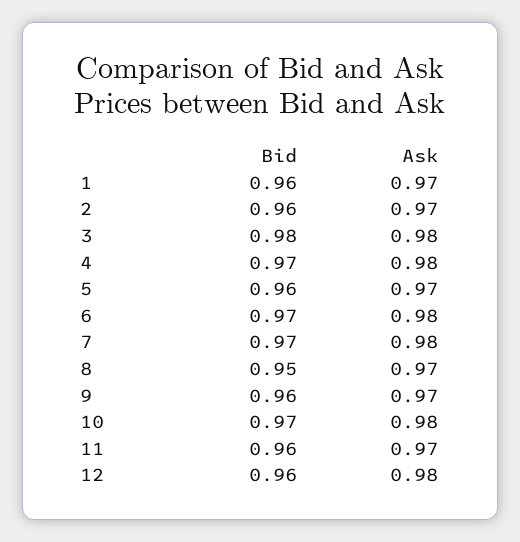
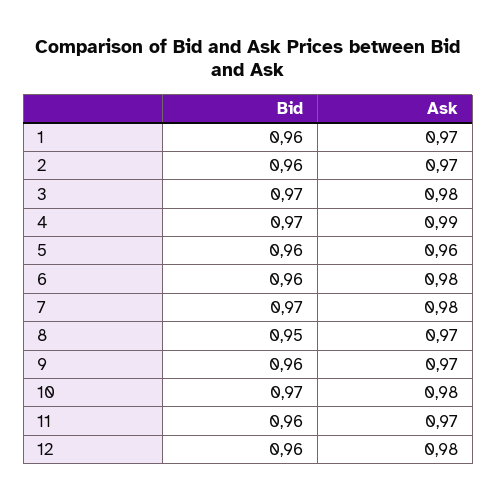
  {
    "Bid": {
      "1": 0.96,
      "2": 0.96,
-     "3": 0.98,
+     "3": 0.97,
      "4": 0.97,
      "5": 0.96,
-     "6": 0.97,
+     "6": 0.96,
      "7": 0.97,
      "8": 0.95,
      "9": 0.96,
      "10": 0.97,
      "11": 0.96,
      "12": 0.96
    },
    "Ask": {
      "1": 0.97,
      "2": 0.97,
      "3": 0.98,
-     "4": 0.98,
+     "4": 0.99,
-     "5": 0.97,
+     "5": 0.96,
      "6": 0.98,
      "7": 0.98,
      "8": 0.97,
      "9": 0.97,
      "10": 0.98,
      "11": 0.97,
      "12": 0.98
    }
  }

